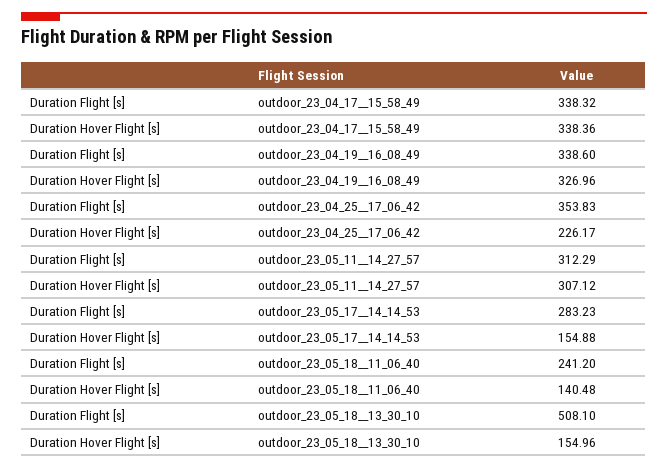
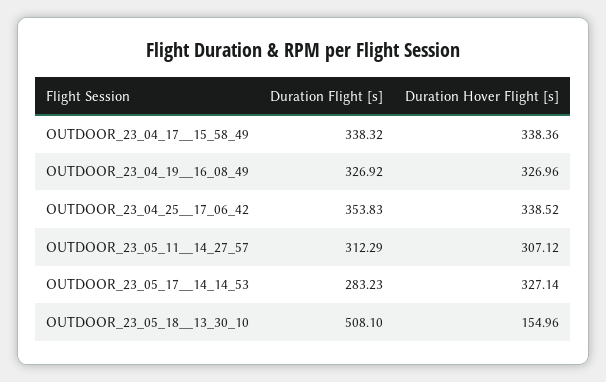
  {
    "Duration Flight [s]": {
      "outdoor_23_04_17__15_58_49": 338.32,
-     "outdoor_23_04_19__16_08_49": 338.6,
+     "outdoor_23_04_19__16_08_49": 326.92,
      "outdoor_23_04_25__17_06_42": 353.83,
      "outdoor_23_05_11__14_27_57": 312.29,
      "outdoor_23_05_17__14_14_53": 283.23,
-     "outdoor_23_05_18__11_06_40": 241.2,
      "outdoor_23_05_18__13_30_10": 508.1
    },
    "Duration Hover Flight [s]": {
      "outdoor_23_04_17__15_58_49": 338.36,
      "outdoor_23_04_19__16_08_49": 326.96,
-     "outdoor_23_04_25__17_06_42": 226.17,
+     "outdoor_23_04_25__17_06_42": 338.52,
      "outdoor_23_05_11__14_27_57": 307.12,
-     "outdoor_23_05_17__14_14_53": 154.88,
+     "outdoor_23_05_17__14_14_53": 327.14,
-     "outdoor_23_05_18__11_06_40": 140.48,
      "outdoor_23_05_18__13_30_10": 154.96
    }
  }

